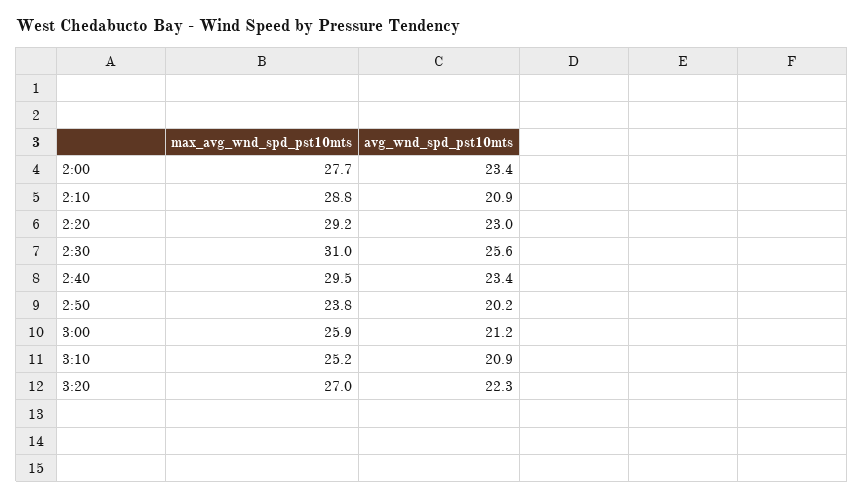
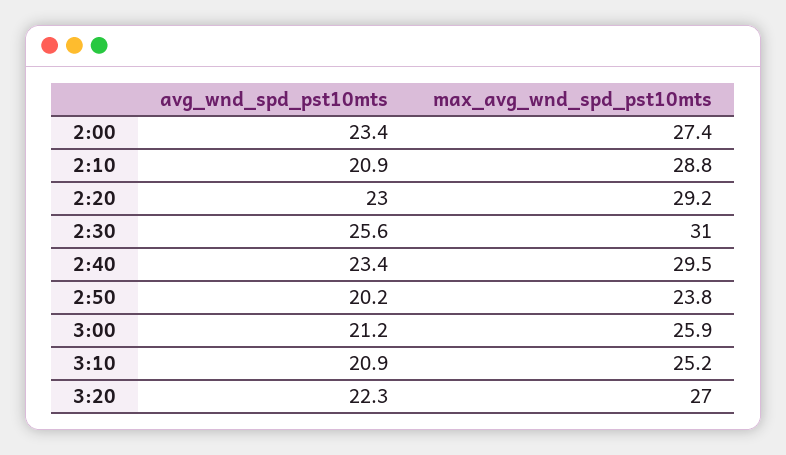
  {
    "max_avg_wnd_spd_pst10mts": {
-     "2:00": 27.7,
+     "2:00": 27.4,
      "2:10": 28.8,
      "2:20": 29.2,
      "2:30": 31,
      "2:40": 29.5,
      "2:50": 23.8,
      "3:00": 25.9,
      "3:10": 25.2,
      "3:20": 27
    },
    "avg_wnd_spd_pst10mts": {
      "2:00": 23.4,
      "2:10": 20.9,
      "2:20": 23,
      "2:30": 25.6,
      "2:40": 23.4,
      "2:50": 20.2,
      "3:00": 21.2,
      "3:10": 20.9,
      "3:20": 22.3
    }
  }

